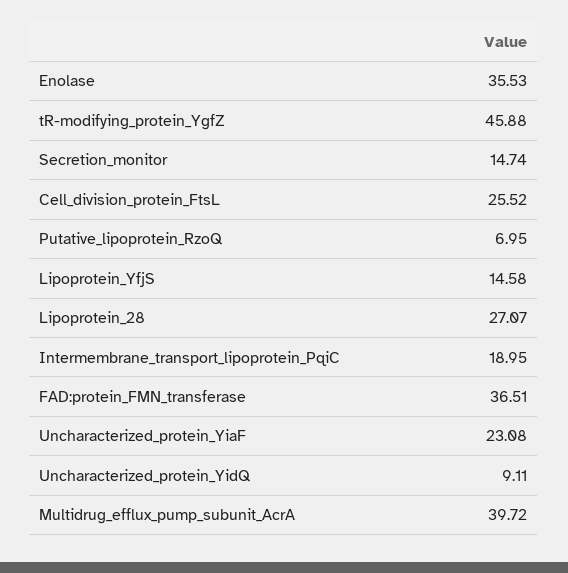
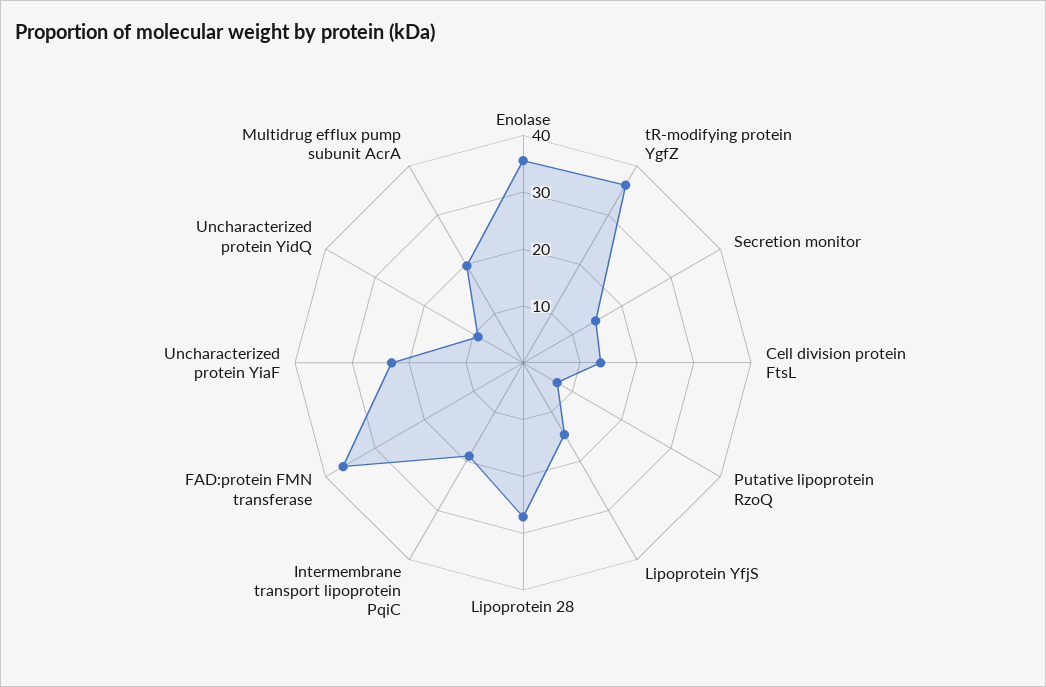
  {
    "Enolase": 35.53,
-   "tR-modifying_protein_YgfZ": 45.88,
+   "tR-modifying_protein_YgfZ": 36,
    "Secretion_monitor": 14.74,
-   "Cell_division_protein_FtsL": 25.52,
+   "Cell_division_protein_FtsL": 14,
    "Putative_lipoprotein_RzoQ": 6.95,
    "Lipoprotein_YfjS": 14.58,
    "Lipoprotein_28": 27.07,
    "Intermembrane_transport_lipoprotein_PqiC": 18.95,
    "FAD:protein_FMN_transferase": 36.51,
    "Uncharacterized_protein_YiaF": 23.08,
    "Uncharacterized_protein_YidQ": 9.11,
-   "Multidrug_efflux_pump_subunit_AcrA": 39.72
+   "Multidrug_efflux_pump_subunit_AcrA": 20
  }

